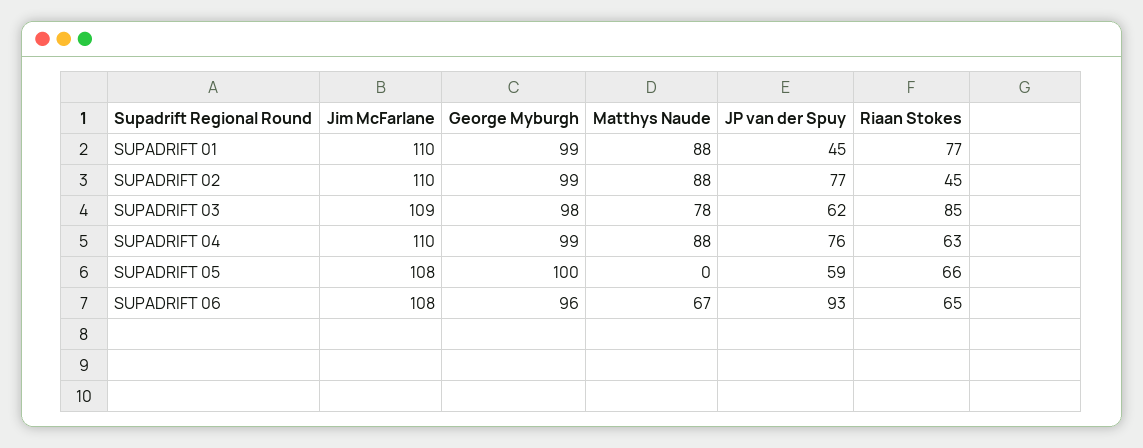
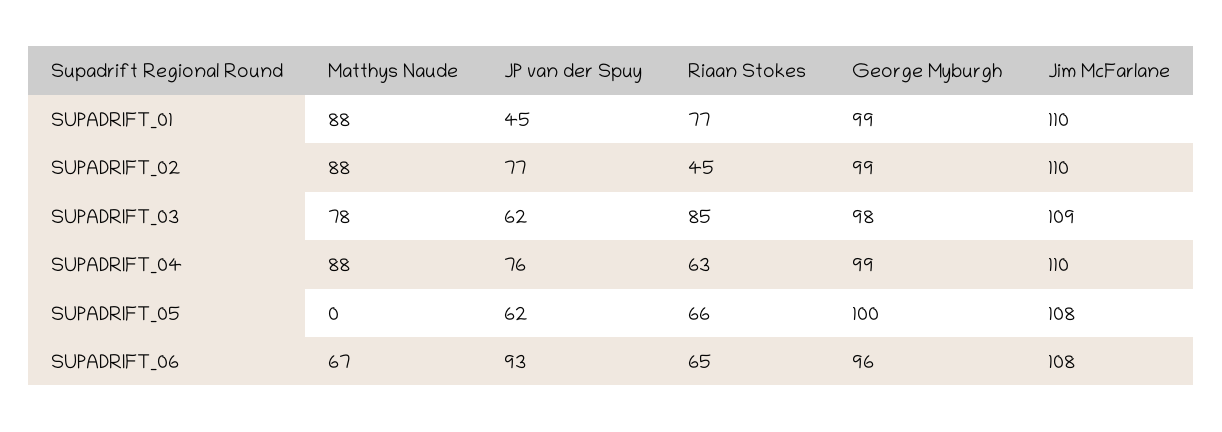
  {
    "Jim McFarlane": {
      "SUPADRIFT 01": 110,
      "SUPADRIFT 02": 110,
      "SUPADRIFT 03": 109,
      "SUPADRIFT 04": 110,
      "SUPADRIFT 05": 108,
      "SUPADRIFT 06": 108
    },
    "George Myburgh": {
      "SUPADRIFT 01": 99,
      "SUPADRIFT 02": 99,
      "SUPADRIFT 03": 98,
      "SUPADRIFT 04": 99,
      "SUPADRIFT 05": 100,
      "SUPADRIFT 06": 96
    },
    "Matthys Naude": {
      "SUPADRIFT 01": 88,
      "SUPADRIFT 02": 88,
      "SUPADRIFT 03": 78,
      "SUPADRIFT 04": 88,
      "SUPADRIFT 05": 0,
      "SUPADRIFT 06": 67
    },
    "JP van der Spuy": {
      "SUPADRIFT 01": 45,
      "SUPADRIFT 02": 77,
      "SUPADRIFT 03": 62,
      "SUPADRIFT 04": 76,
-     "SUPADRIFT 05": 59,
+     "SUPADRIFT 05": 62,
      "SUPADRIFT 06": 93
    },
    "Riaan Stokes": {
      "SUPADRIFT 01": 77,
      "SUPADRIFT 02": 45,
      "SUPADRIFT 03": 85,
      "SUPADRIFT 04": 63,
      "SUPADRIFT 05": 66,
      "SUPADRIFT 06": 65
    }
  }

